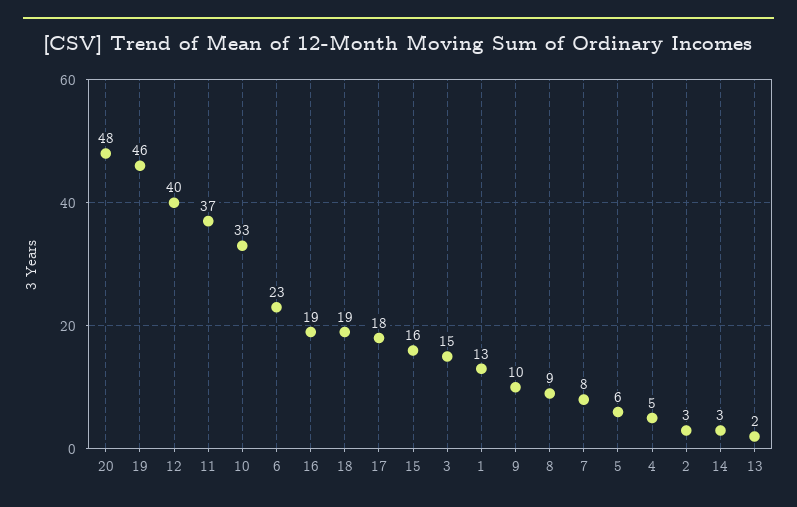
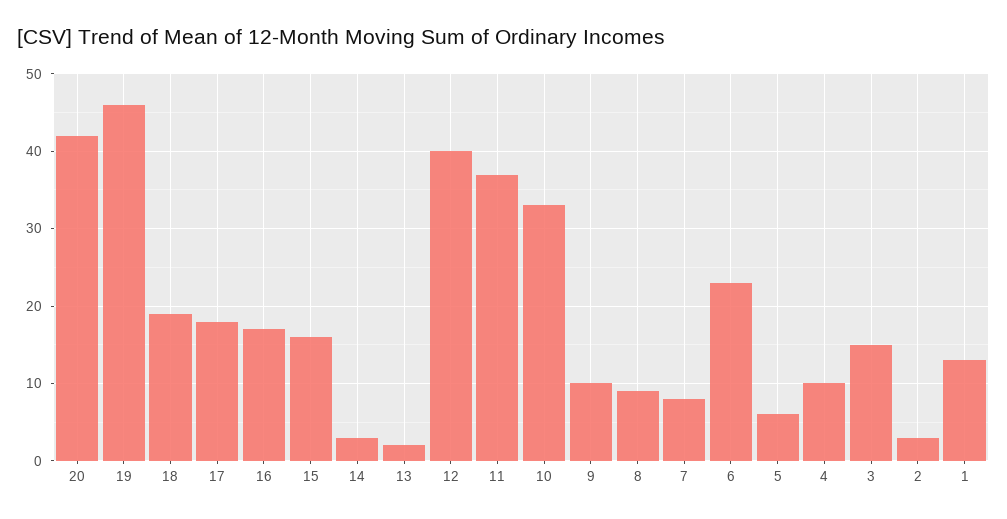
  {
-   "20": 48,
+   "20": 42,
    "19": 46,
    "12": 40,
    "11": 37,
    "10": 33,
    "6": 23,
-   "16": 19,
+   "16": 17,
    "18": 19,
    "17": 18,
    "15": 16,
    "3": 15,
    "1": 13,
    "9": 10,
    "8": 9,
    "7": 8,
    "5": 6,
-   "4": 5,
+   "4": 10,
    "2": 3,
    "14": 3,
    "13": 2
  }

